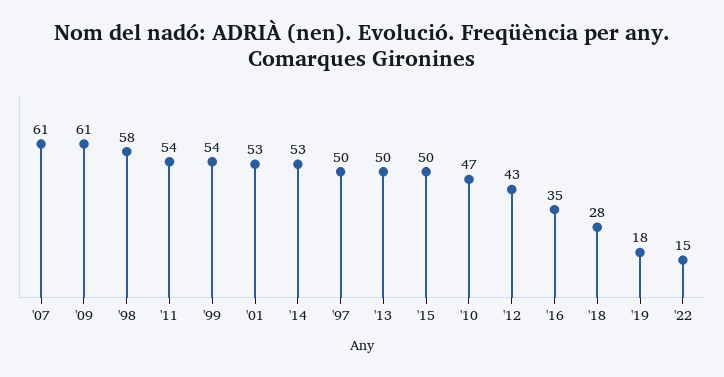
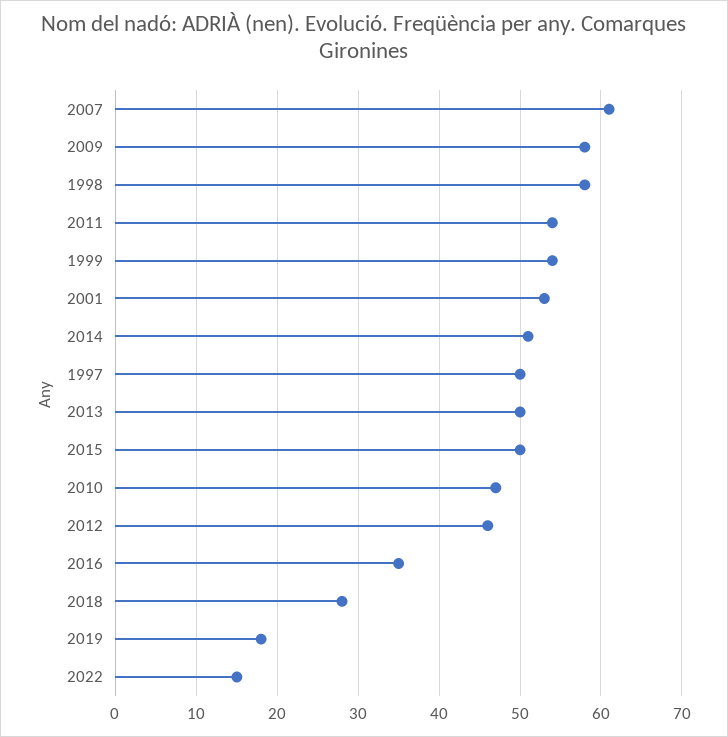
  {
    "'07": 61,
-   "'09": 61,
+   "'09": 58,
    "'98": 58,
    "'11": 54,
    "'99": 54,
    "'01": 53,
-   "'14": 53,
+   "'14": 51,
    "'97": 50,
    "'13": 50,
    "'15": 50,
    "'10": 47,
-   "'12": 43,
+   "'12": 46,
    "'16": 35,
    "'18": 28,
    "'19": 18,
    "'22": 15
  }

